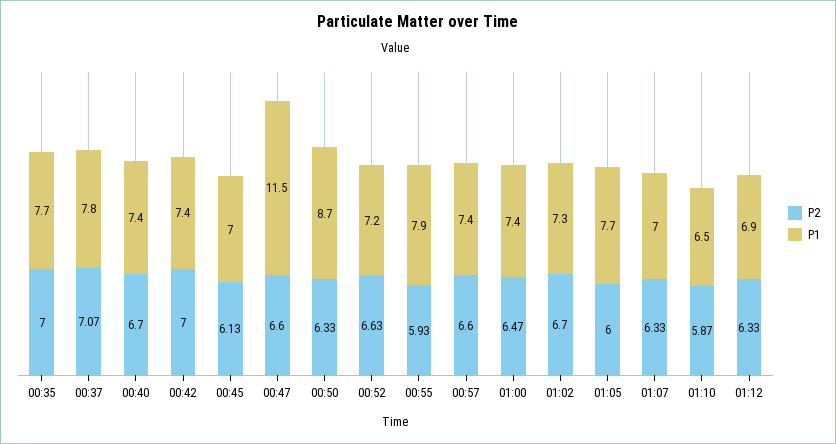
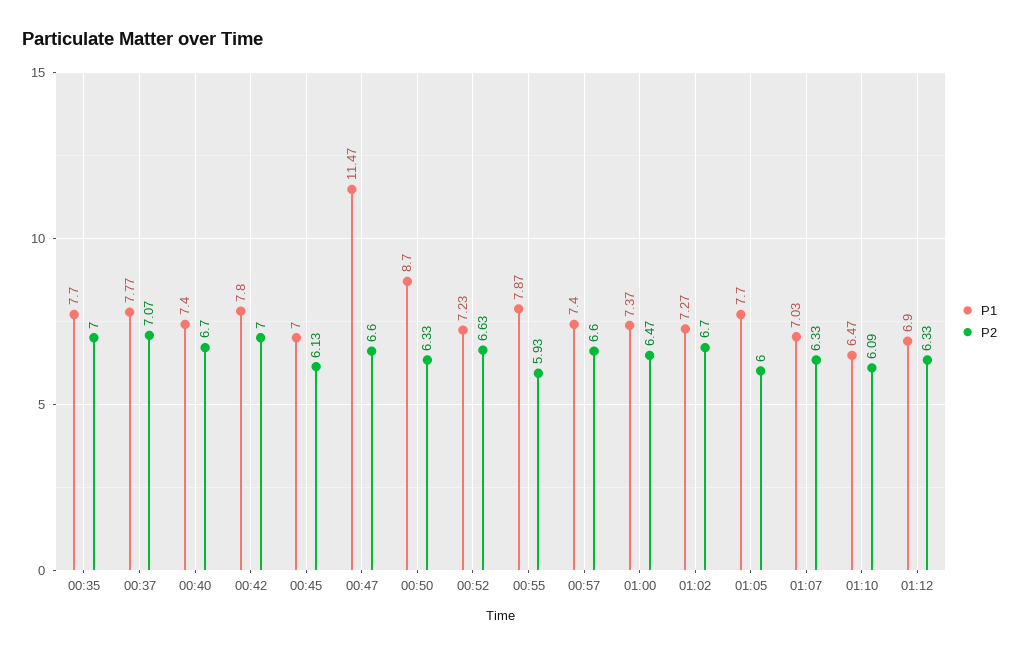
  {
    "P2": {
      "00:35": 7,
      "00:37": 7.07,
      "00:40": 6.7,
      "00:42": 7,
      "00:45": 6.13,
      "00:47": 6.6,
      "00:50": 6.33,
      "00:52": 6.63,
      "00:55": 5.93,
      "00:57": 6.6,
      "01:00": 6.47,
      "01:02": 6.7,
      "01:05": 6,
      "01:07": 6.33,
-     "01:10": 5.87,
+     "01:10": 6.09,
      "01:12": 6.33
    },
    "P1": {
      "00:35": 7.7,
      "00:37": 7.77,
      "00:40": 7.4,
-     "00:42": 7.4,
+     "00:42": 7.8,
      "00:45": 7,
      "00:47": 11.47,
      "00:50": 8.7,
      "00:52": 7.23,
      "00:55": 7.87,
      "00:57": 7.4,
      "01:00": 7.37,
      "01:02": 7.27,
      "01:05": 7.7,
      "01:07": 7.03,
      "01:10": 6.47,
      "01:12": 6.9
    }
  }

